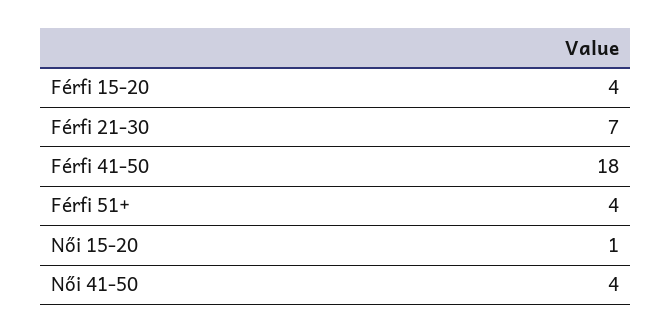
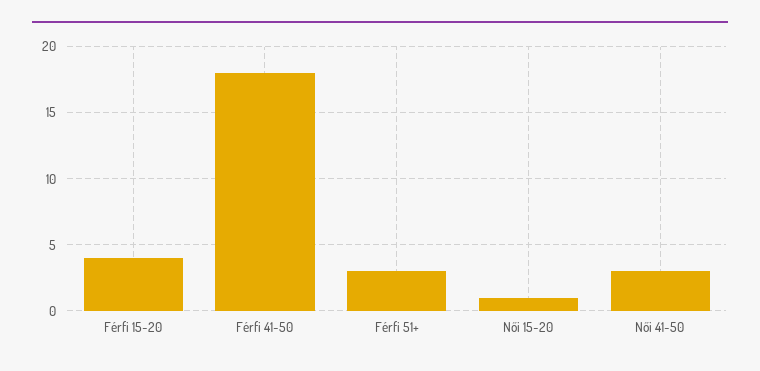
  {
    "Férfi 15-20": 4,
-   "Férfi 21-30": 7,
    "Férfi 41-50": 18,
-   "Férfi 51+": 4,
+   "Férfi 51+": 3,
    "Női 15-20": 1,
-   "Női 41-50": 4
+   "Női 41-50": 3
  }

